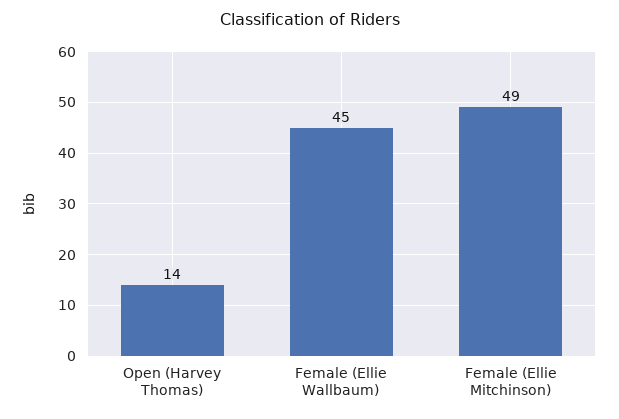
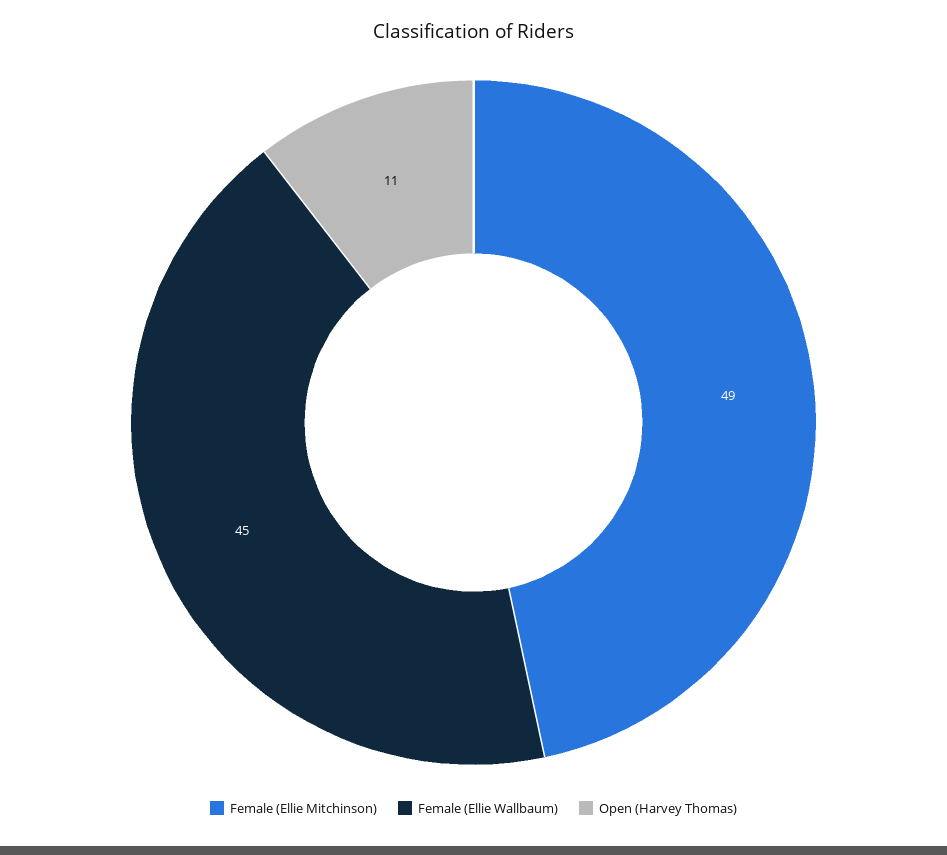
  {
-   "Open (Harvey Thomas)": 14,
+   "Open (Harvey Thomas)": 11,
    "Female (Ellie Wallbaum)": 45,
    "Female (Ellie Mitchinson)": 49
  }

